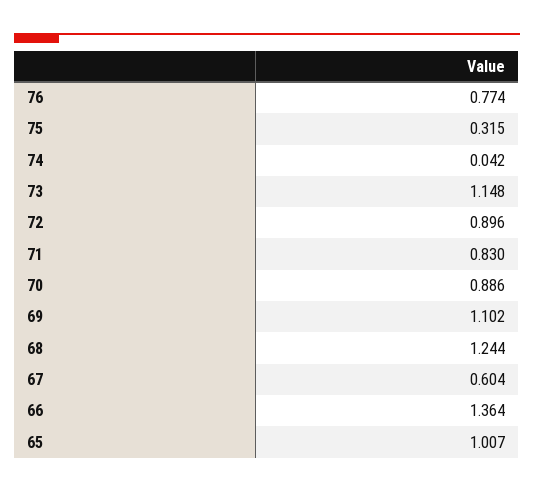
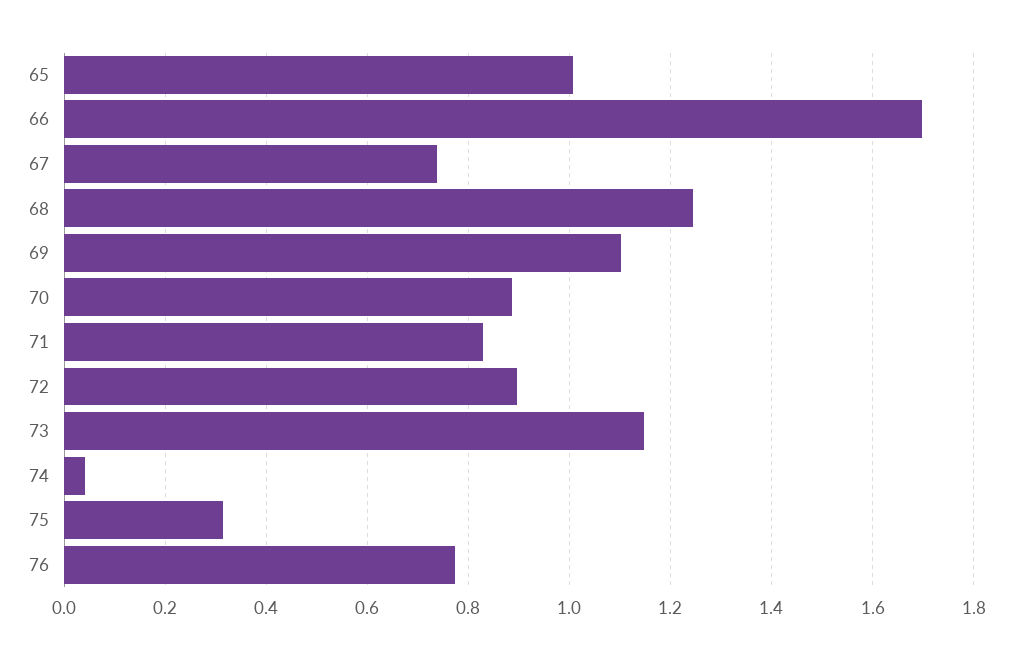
  {
    "76": 0.774,
    "75": 0.315,
    "74": 0.042,
    "73": 1.148,
    "72": 0.896,
    "71": 0.83,
    "70": 0.886,
    "69": 1.102,
    "68": 1.244,
-   "67": 0.604,
+   "67": 0.74,
-   "66": 1.364,
+   "66": 1.7,
    "65": 1.007
  }

